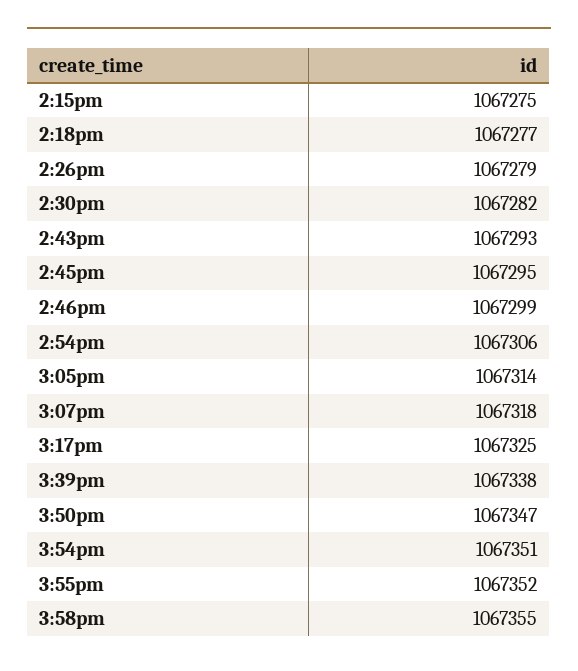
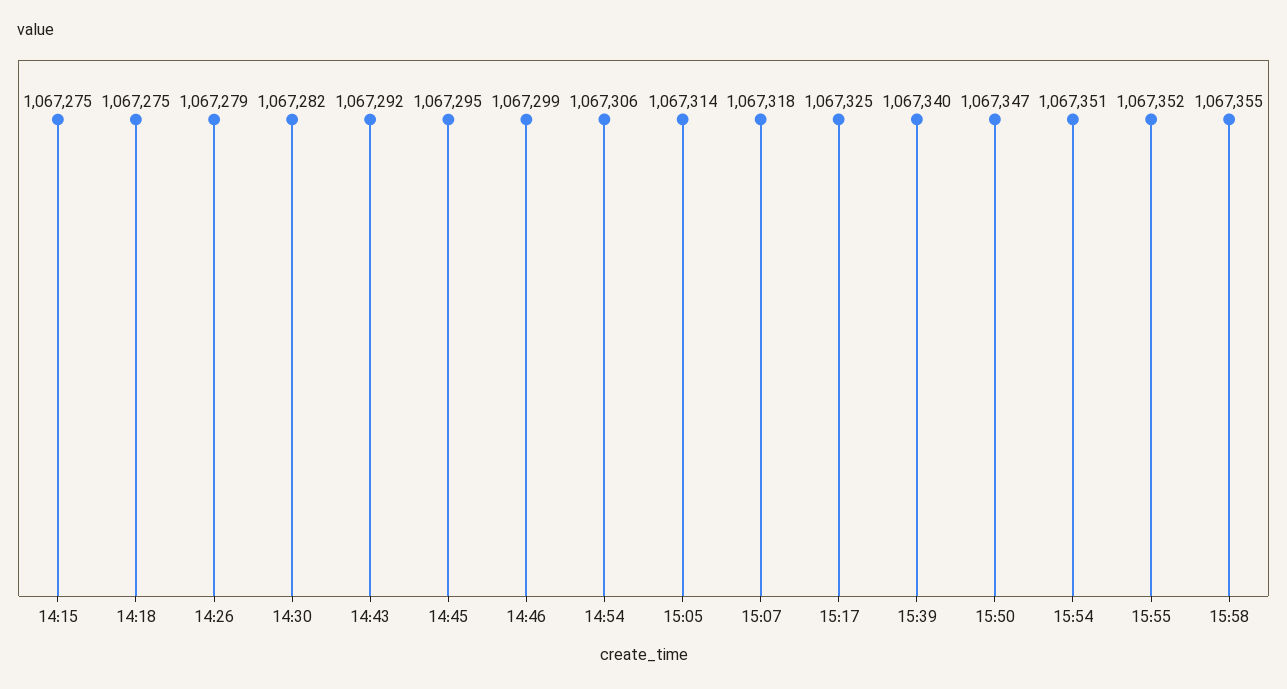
  {
    "2:15pm": 1067275,
-   "2:18pm": 1067277,
+   "2:18pm": 1067275,
    "2:26pm": 1067279,
    "2:30pm": 1067282,
-   "2:43pm": 1067293,
+   "2:43pm": 1067292,
    "2:45pm": 1067295,
    "2:46pm": 1067299,
    "2:54pm": 1067306,
    "3:05pm": 1067314,
    "3:07pm": 1067318,
    "3:17pm": 1067325,
-   "3:39pm": 1067338,
+   "3:39pm": 1067340,
    "3:50pm": 1067347,
    "3:54pm": 1067351,
    "3:55pm": 1067352,
    "3:58pm": 1067355
  }

